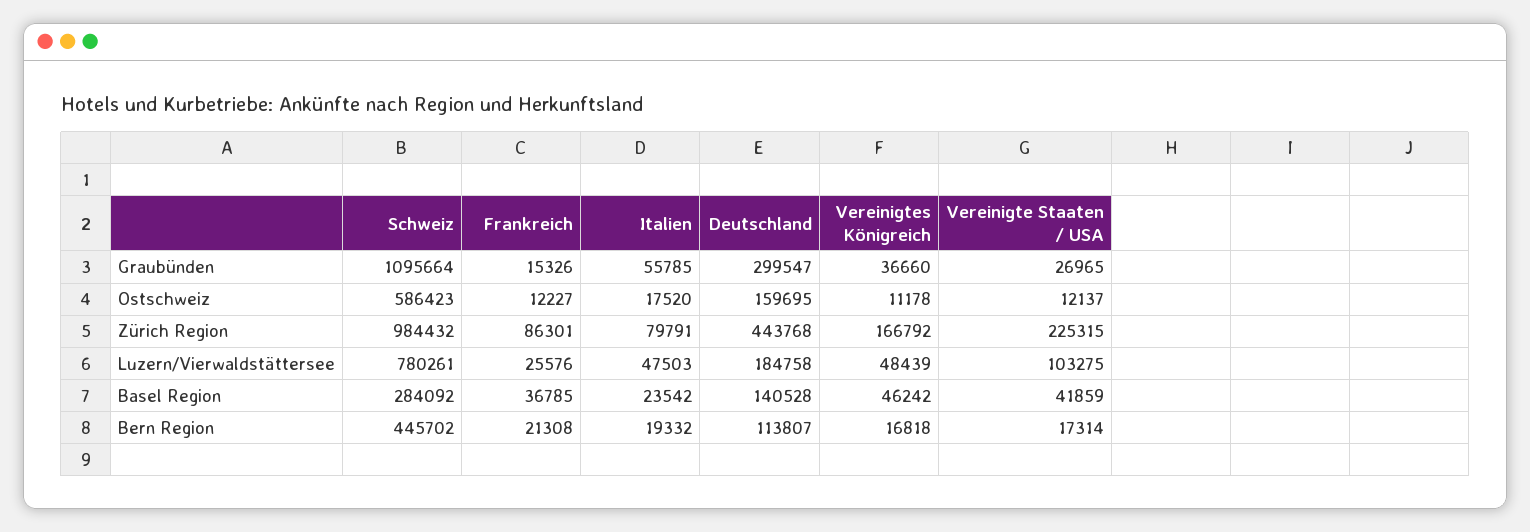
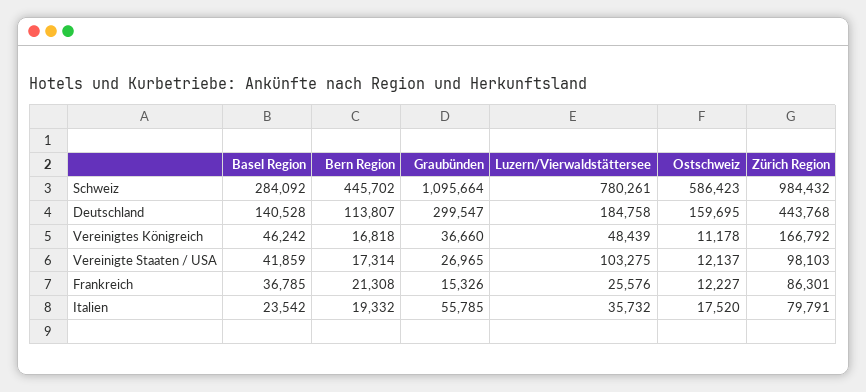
  {
    "Schweiz": {
      "Graubünden": 1095664,
      "Ostschweiz": 586423,
      "Zürich Region": 984432,
      "Luzern/Vierwaldstättersee": 780261,
      "Basel Region": 284092,
      "Bern Region": 445702
    },
    "Frankreich": {
      "Graubünden": 15326,
      "Ostschweiz": 12227,
      "Zürich Region": 86301,
      "Luzern/Vierwaldstättersee": 25576,
      "Basel Region": 36785,
      "Bern Region": 21308
    },
    "Italien": {
      "Graubünden": 55785,
      "Ostschweiz": 17520,
      "Zürich Region": 79791,
-     "Luzern/Vierwaldstättersee": 47503,
+     "Luzern/Vierwaldstättersee": 35732,
      "Basel Region": 23542,
      "Bern Region": 19332
    },
    "Deutschland": {
      "Graubünden": 299547,
      "Ostschweiz": 159695,
      "Zürich Region": 443768,
      "Luzern/Vierwaldstättersee": 184758,
      "Basel Region": 140528,
      "Bern Region": 113807
    },
    "Vereinigtes Königreich": {
      "Graubünden": 36660,
      "Ostschweiz": 11178,
      "Zürich Region": 166792,
      "Luzern/Vierwaldstättersee": 48439,
      "Basel Region": 46242,
      "Bern Region": 16818
    },
    "Vereinigte Staaten / USA": {
      "Graubünden": 26965,
      "Ostschweiz": 12137,
-     "Zürich Region": 225315,
+     "Zürich Region": 98103,
      "Luzern/Vierwaldstättersee": 103275,
      "Basel Region": 41859,
      "Bern Region": 17314
    }
  }

